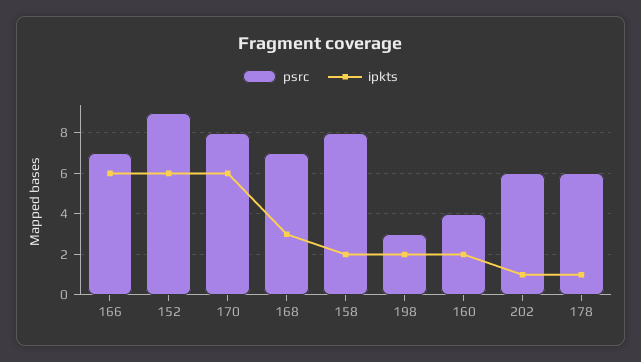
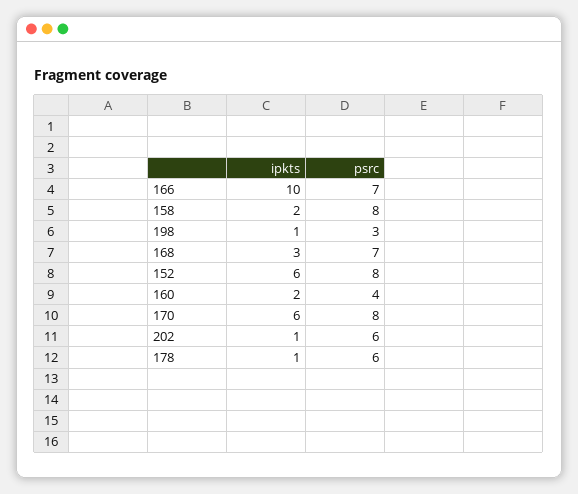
  {
    "psrc": {
      "166": 7,
-     "152": 9,
+     "152": 8,
      "170": 8,
      "168": 7,
      "158": 8,
      "198": 3,
      "160": 4,
      "202": 6,
      "178": 6
    },
    "ipkts": {
-     "166": 6,
+     "166": 10,
      "152": 6,
      "170": 6,
      "168": 3,
      "158": 2,
-     "198": 2,
+     "198": 1,
      "160": 2,
      "202": 1,
      "178": 1
    }
  }

